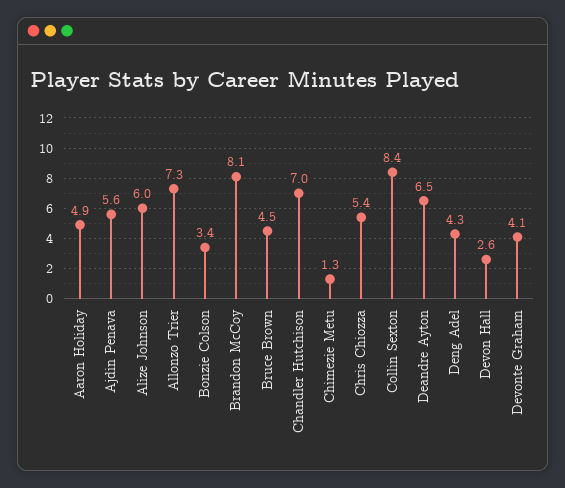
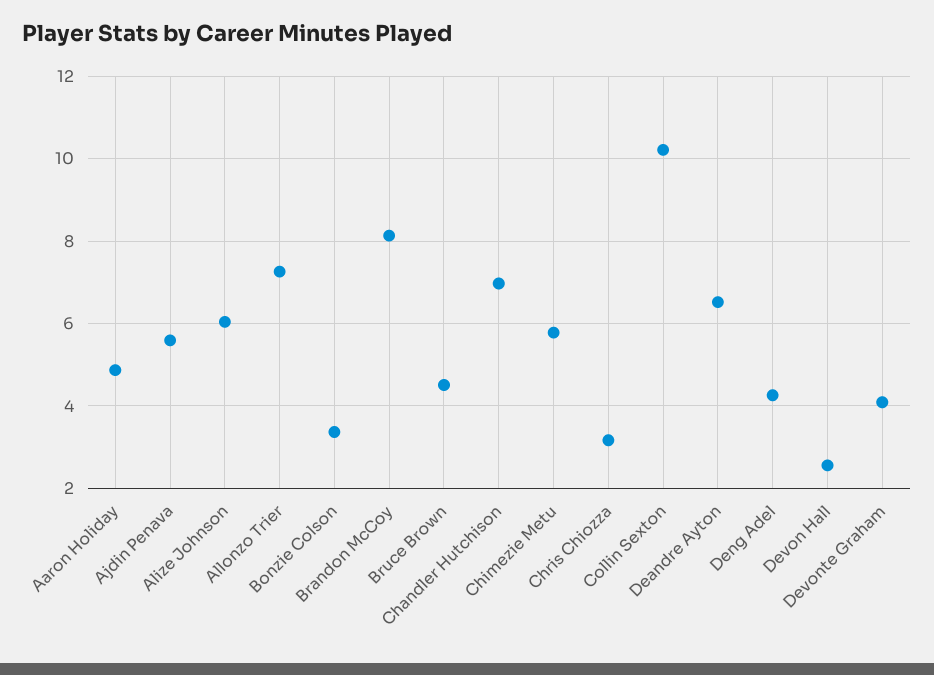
  {
    "Aaron Holiday": 4.9,
    "Ajdin Penava": 5.6,
    "Alize Johnson": 6,
    "Allonzo Trier": 7.3,
    "Bonzie Colson": 3.4,
    "Brandon McCoy": 8.1,
    "Bruce Brown": 4.5,
    "Chandler Hutchison": 7,
-   "Chimezie Metu": 1.3,
+   "Chimezie Metu": 5.8,
-   "Chris Chiozza": 5.4,
+   "Chris Chiozza": 3.2,
-   "Collin Sexton": 8.4,
+   "Collin Sexton": 10.2,
    "Deandre Ayton": 6.5,
    "Deng Adel": 4.3,
    "Devon Hall": 2.6,
    "Devonte Graham": 4.1
  }

